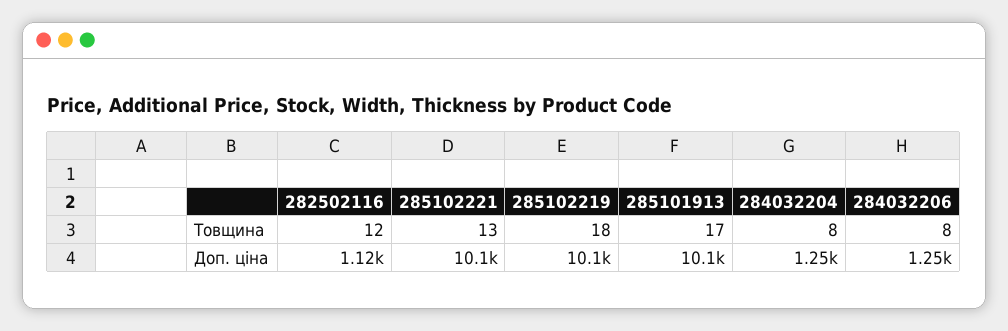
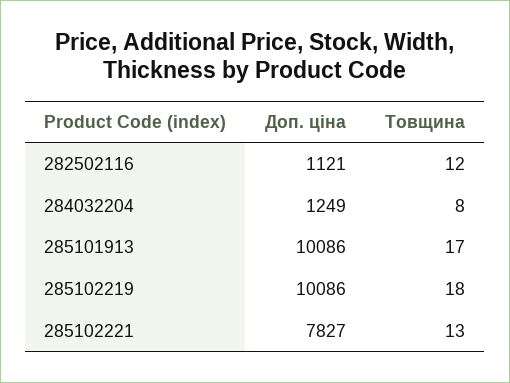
  {
    "282502116": {
      "Товщина": 12,
      "Доп. ціна": 1121
    },
    "285102221": {
      "Товщина": 13,
-     "Доп. ціна": 10100
+     "Доп. ціна": 7827
    },
    "285102219": {
      "Товщина": 18,
      "Доп. ціна": 10086
    },
    "285101913": {
      "Товщина": 17,
      "Доп. ціна": 10086
    },
    "284032204": {
      "Товщина": 8,
      "Доп. ціна": 1249
-   },
+   }
-   "284032206": {
-     "Товщина": 8,
-     "Доп. ціна": 1250
-   }
  }

